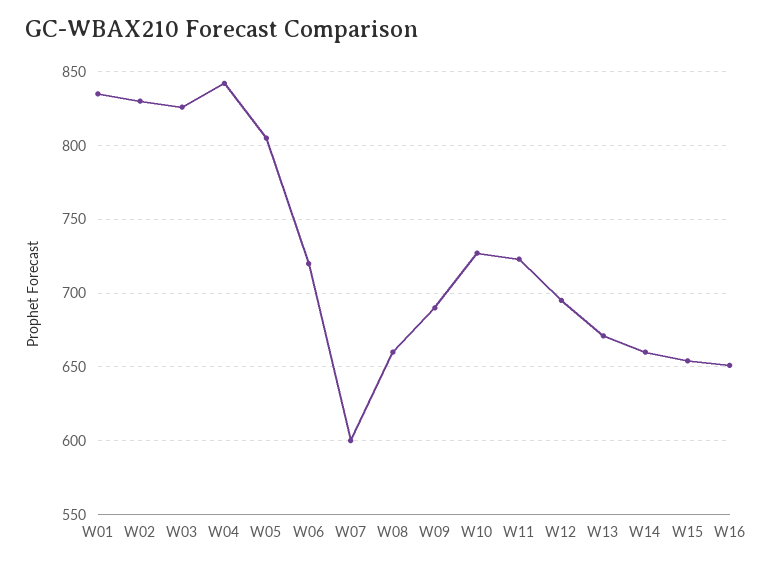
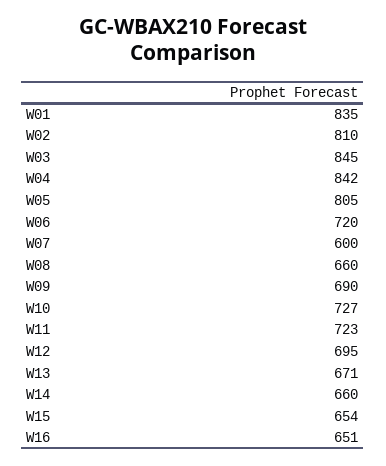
  {
    "W01": 835,
-   "W02": 830,
+   "W02": 810,
-   "W03": 825,
+   "W03": 845,
    "W04": 842,
    "W05": 805,
    "W06": 720,
    "W07": 600,
    "W08": 660,
    "W09": 690,
    "W10": 727,
    "W11": 723,
    "W12": 695,
    "W13": 671,
    "W14": 660,
    "W15": 654,
    "W16": 651
  }

